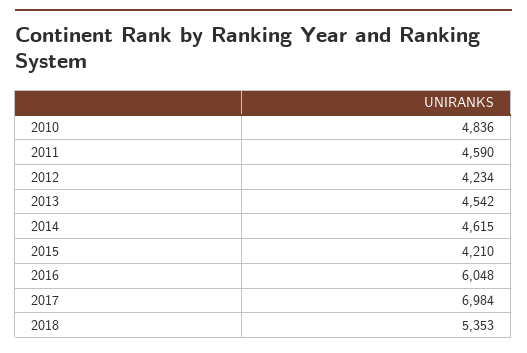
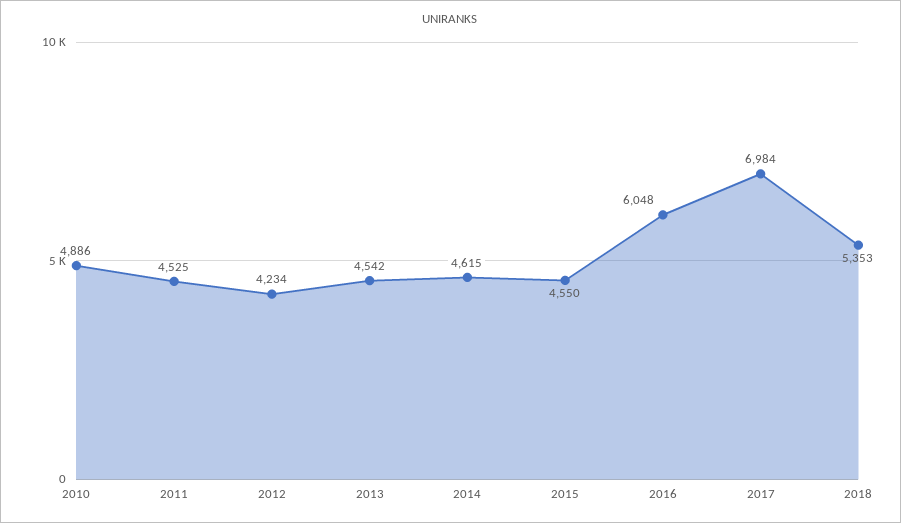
  {
-   "2010": 4836,
+   "2010": 4886,
-   "2011": 4590,
+   "2011": 4525,
    "2012": 4234,
    "2013": 4542,
    "2014": 4615,
-   "2015": 4210,
+   "2015": 4550,
    "2016": 6048,
    "2017": 6984,
    "2018": 5353
  }

